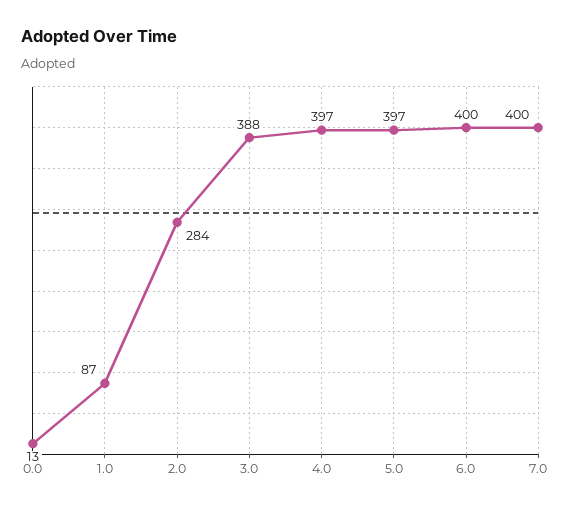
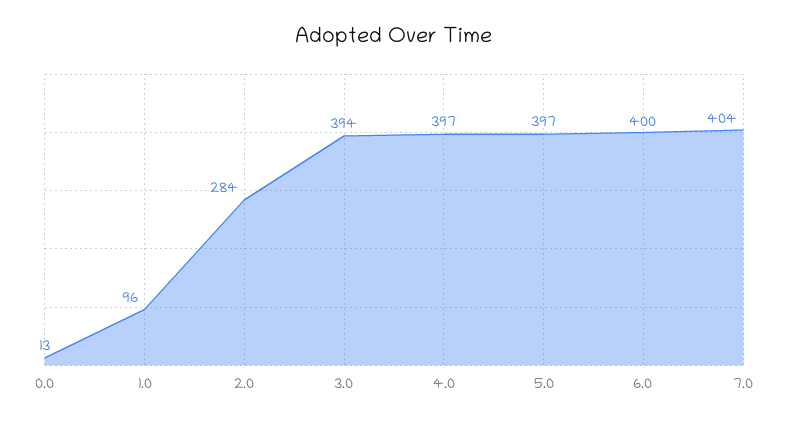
  {
    "0.0": 13,
-   "1.0": 87,
+   "1.0": 96,
    "2.0": 284,
-   "3.0": 388,
+   "3.0": 394,
    "4.0": 397,
    "5.0": 397,
    "6.0": 400,
-   "7.0": 400
+   "7.0": 404
  }

